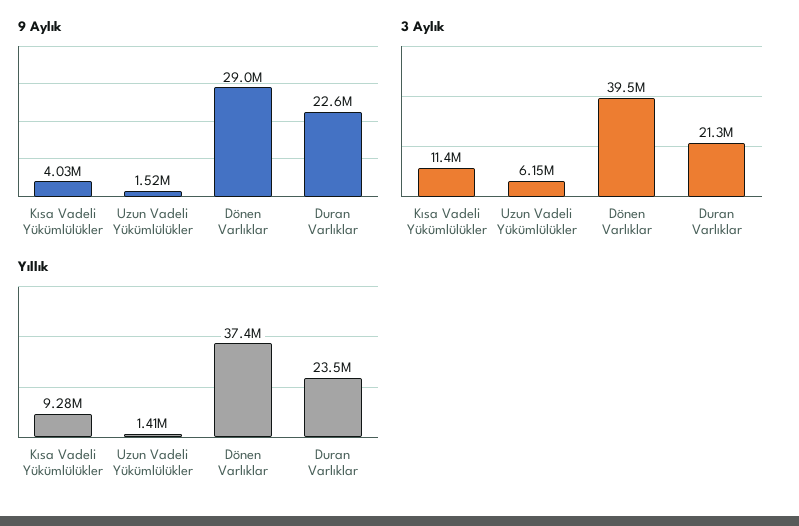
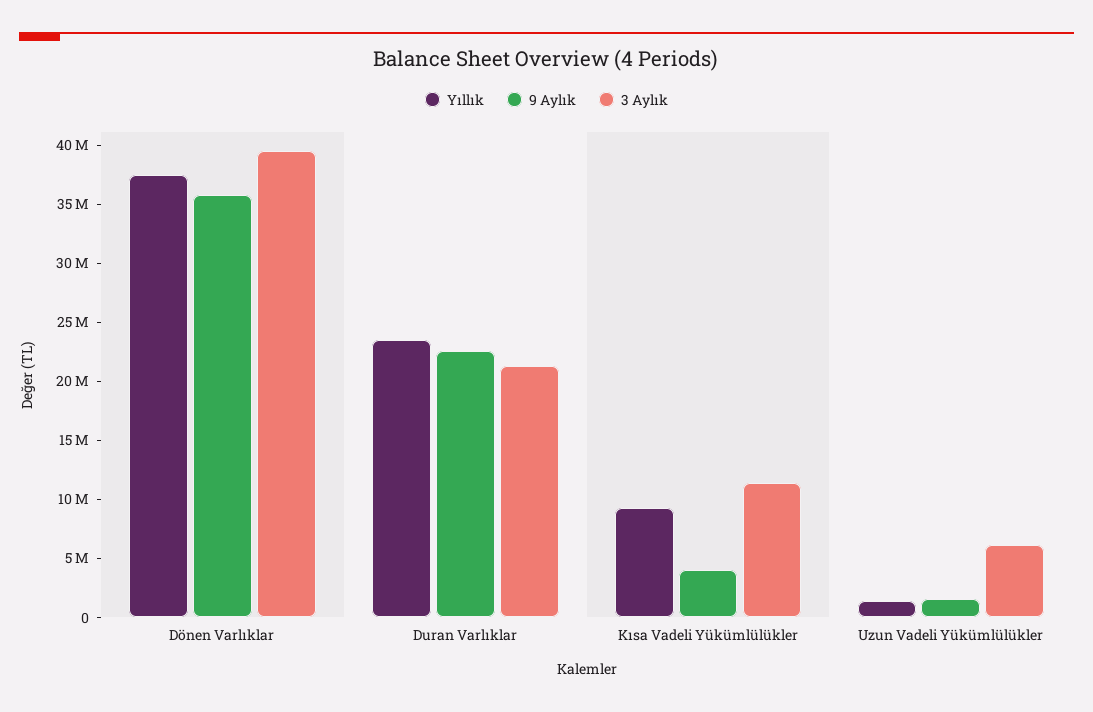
  {
    "9 Aylık": {
      "Kısa Vadeli Yükümlülükler": 4030000,
      "Uzun Vadeli Yükümlülükler": 1520000,
-     "Dönen Varlıklar": 29000000,
+     "Dönen Varlıklar": 36000000,
      "Duran Varlıklar": 22600000
    },
    "3 Aylık": {
      "Kısa Vadeli Yükümlülükler": 11400000,
      "Uzun Vadeli Yükümlülükler": 6150000,
      "Dönen Varlıklar": 39500000,
      "Duran Varlıklar": 21300000
    },
    "Yıllık": {
      "Kısa Vadeli Yükümlülükler": 9280000,
      "Uzun Vadeli Yükümlülükler": 1410000,
      "Dönen Varlıklar": 37400000,
      "Duran Varlıklar": 23500000
    }
  }

